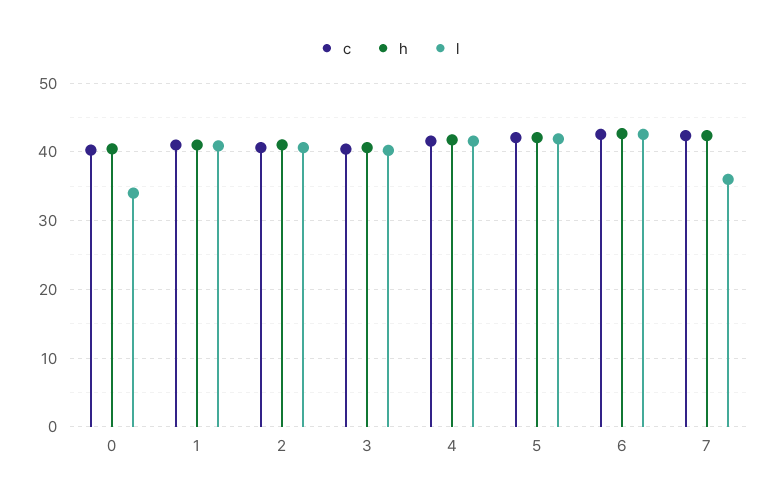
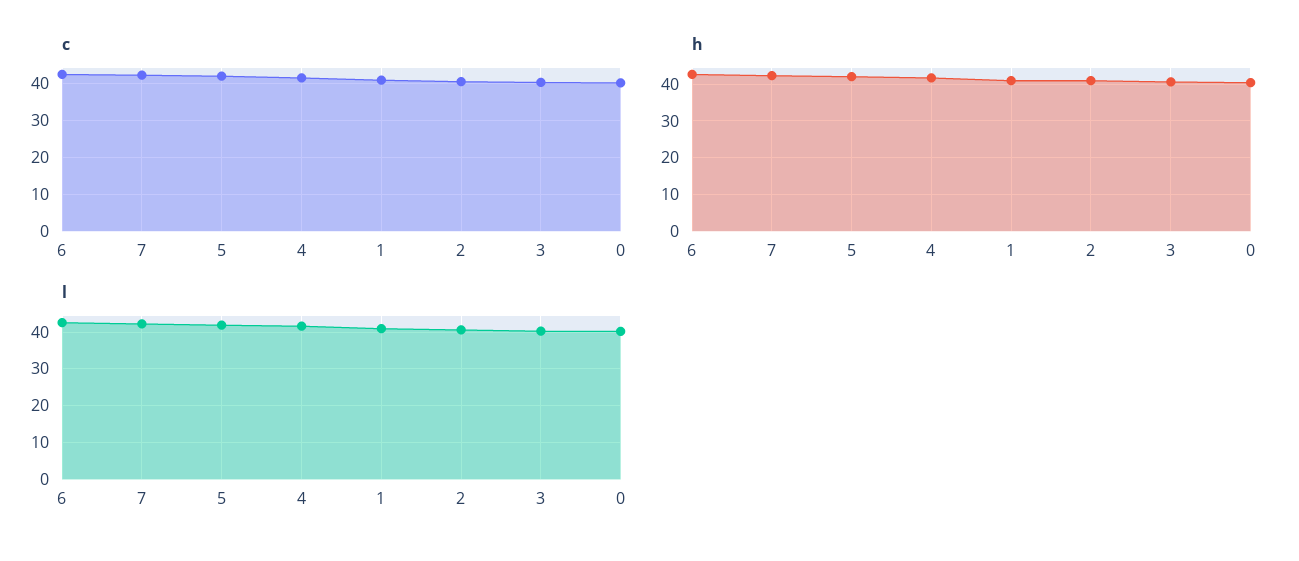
  {
    "c": {
      "0": 40,
      "1": 41,
      "2": 41,
      "3": 40,
      "4": 42,
      "5": 42,
      "6": 43,
      "7": 42
    },
    "h": {
      "0": 40,
      "1": 41,
      "2": 41,
      "3": 41,
      "4": 42,
      "5": 42,
      "6": 43,
      "7": 42
    },
    "l": {
-     "0": 34,
+     "0": 40,
      "1": 41,
      "2": 41,
      "3": 40,
      "4": 42,
      "5": 42,
      "6": 43,
-     "7": 36
+     "7": 42
    }
  }

